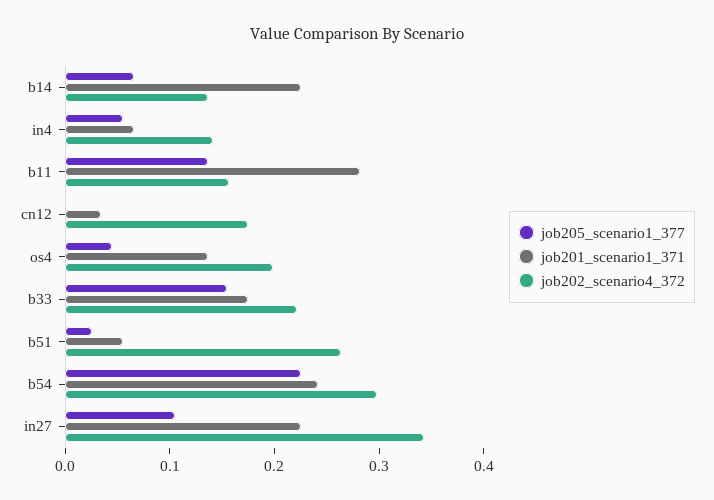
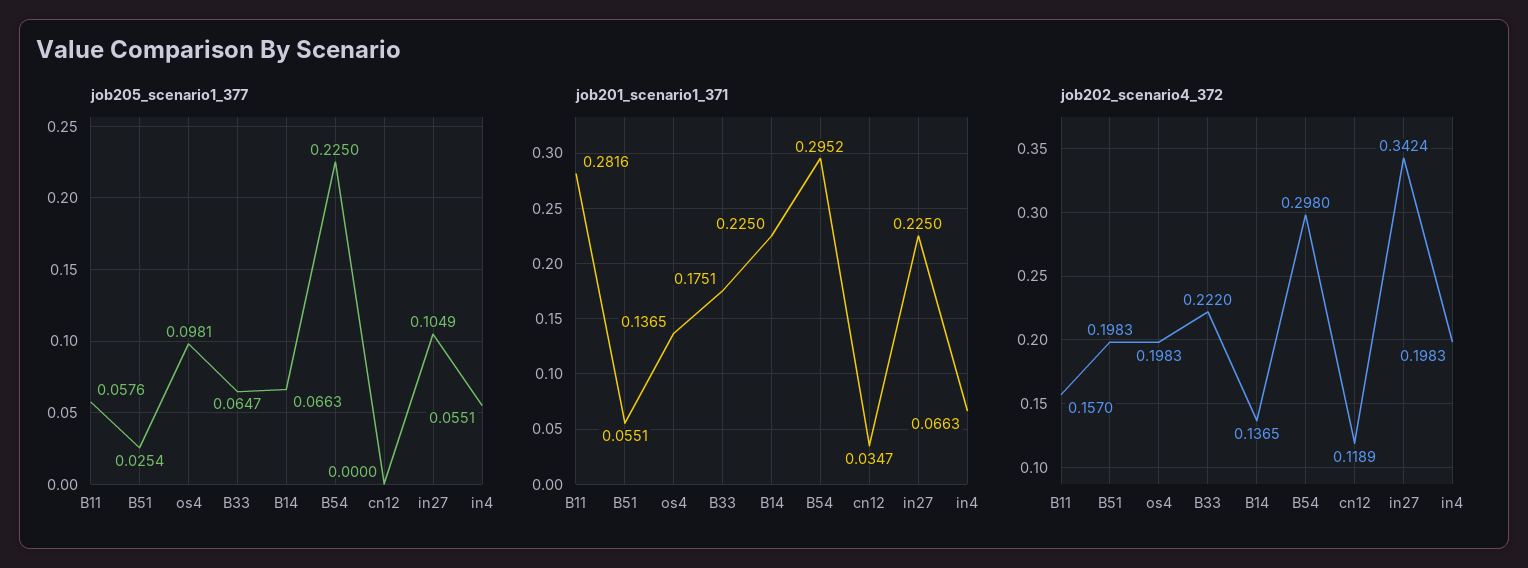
  {
    "job205_scenario1_377": {
      "b14": 0.0663,
      "in4": 0.0551,
-     "b11": 0.14,
+     "b11": 0.0576,
      "cn12": 0,
-     "os4": 0.04,
+     "os4": 0.0981,
-     "b33": 0.16,
+     "b33": 0.0647,
      "b51": 0.0254,
      "b54": 0.225,
      "in27": 0.1049
    },
    "job201_scenario1_371": {
      "b14": 0.225,
      "in4": 0.0663,
      "b11": 0.2816,
      "cn12": 0.0347,
      "os4": 0.1365,
      "b33": 0.1751,
      "b51": 0.0551,
-     "b54": 0.24,
+     "b54": 0.2952,
      "in27": 0.225
    },
    "job202_scenario4_372": {
      "b14": 0.1365,
-     "in4": 0.14,
+     "in4": 0.1983,
      "b11": 0.157,
-     "cn12": 0.18,
+     "cn12": 0.1189,
      "os4": 0.1983,
      "b33": 0.222,
-     "b51": 0.26,
+     "b51": 0.1983,
      "b54": 0.298,
      "in27": 0.3424
    }
  }

